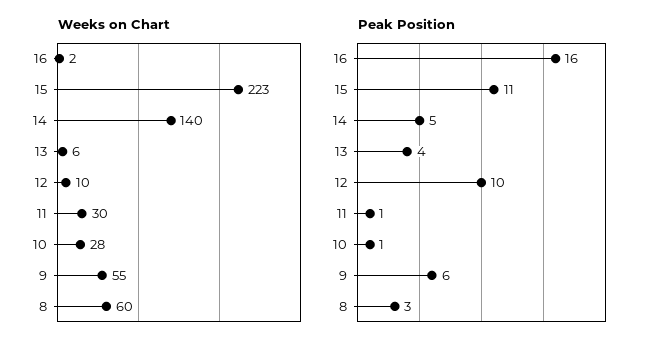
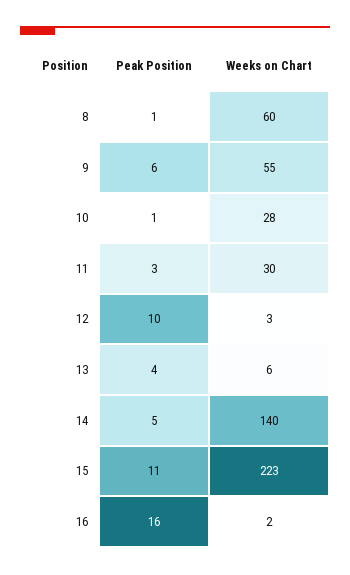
  {
    "Weeks on Chart": {
      "16": 2,
      "15": 223,
      "14": 140,
      "13": 6,
-     "12": 10,
+     "12": 3,
      "11": 30,
      "10": 28,
      "9": 55,
      "8": 60
    },
    "Peak Position": {
      "16": 16,
      "15": 11,
      "14": 5,
      "13": 4,
      "12": 10,
-     "11": 1,
+     "11": 3,
      "10": 1,
      "9": 6,
-     "8": 3
+     "8": 1
    }
  }

